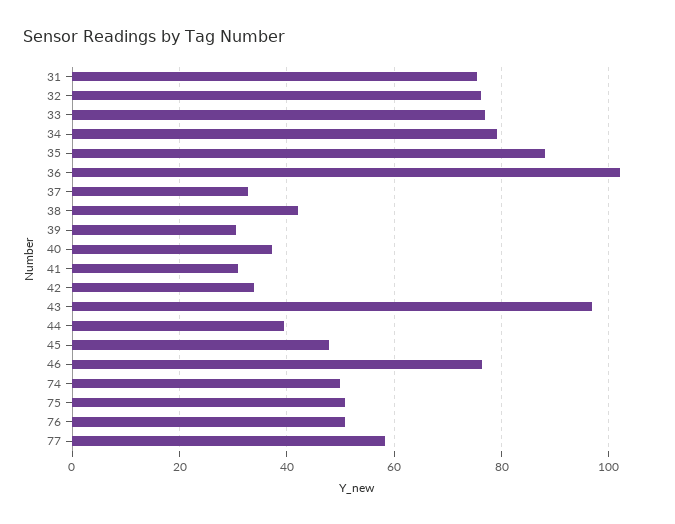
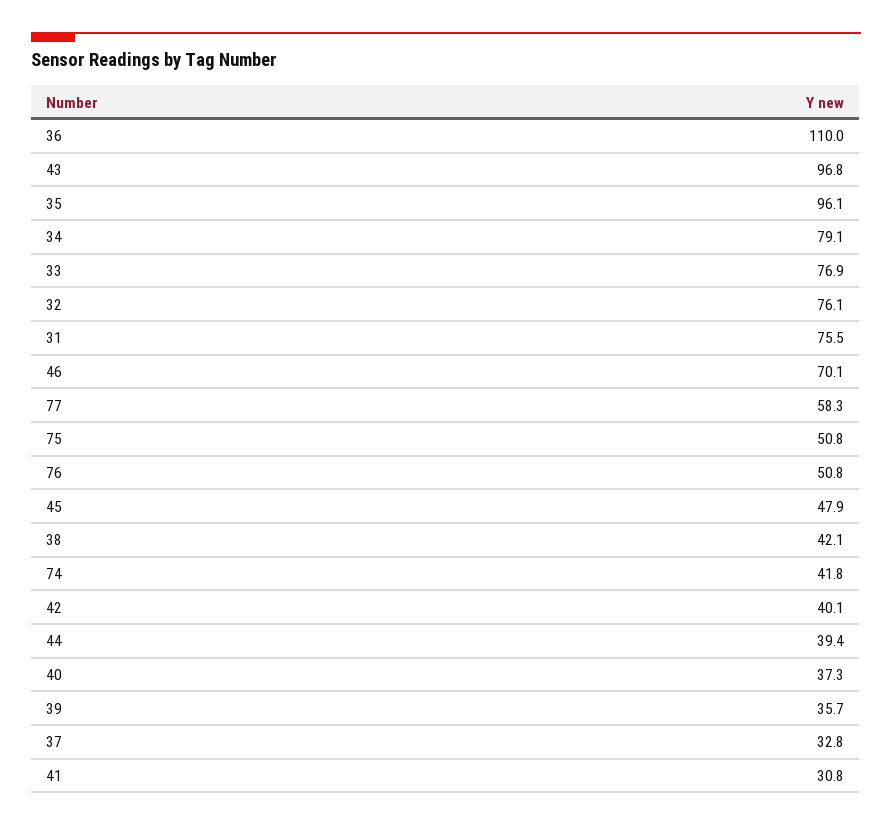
  {
    "31": 75.5,
    "32": 76.1,
    "33": 76.9,
    "34": 79.1,
-   "35": 88,
+   "35": 96.1,
-   "36": 102,
+   "36": 110,
    "37": 32.8,
    "38": 42.1,
-   "39": 30,
+   "39": 35.7,
    "40": 37.3,
    "41": 30.8,
-   "42": 34,
+   "42": 40.1,
    "43": 96.8,
    "44": 39.4,
    "45": 47.9,
-   "46": 76,
+   "46": 70.1,
-   "74": 50,
+   "74": 41.8,
    "75": 50.8,
    "76": 50.8,
    "77": 58.3
  }

